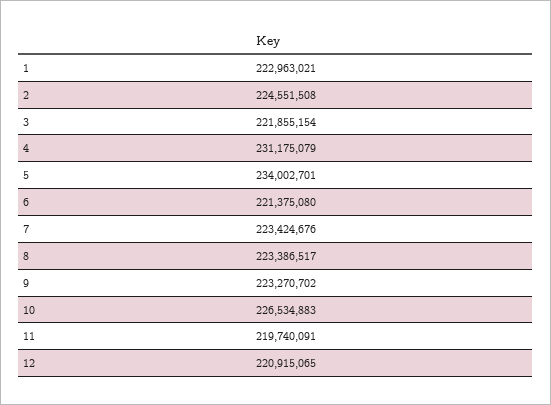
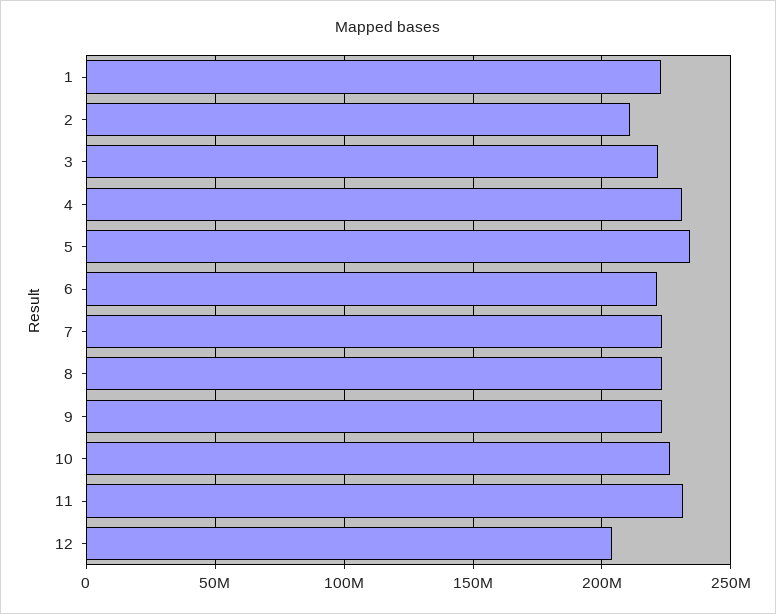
  {
    "1": 222963021,
-   "2": 224551508,
+   "2": 210000000,
    "3": 221855154,
    "4": 231175079,
    "5": 234002701,
    "6": 221375080,
    "7": 223424676,
    "8": 223386517,
    "9": 223270702,
    "10": 226534883,
-   "11": 219740091,
+   "11": 230000000,
-   "12": 220915065
+   "12": 205000000
  }

